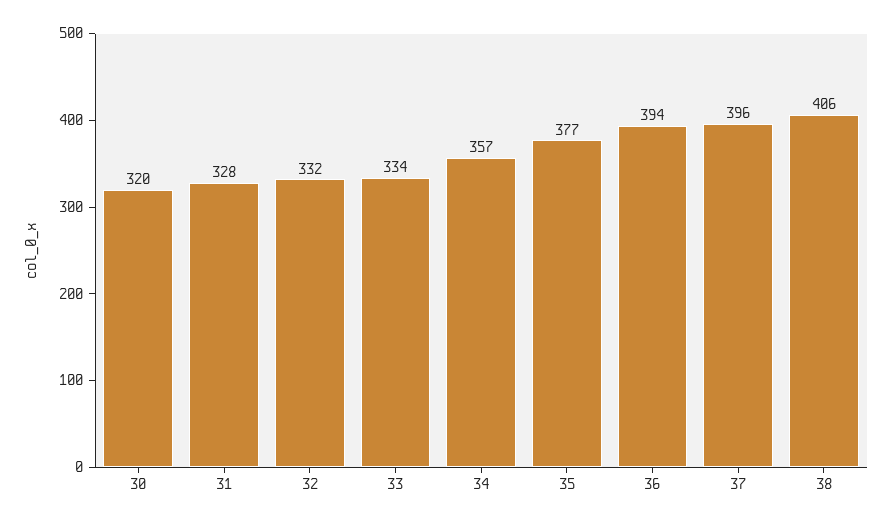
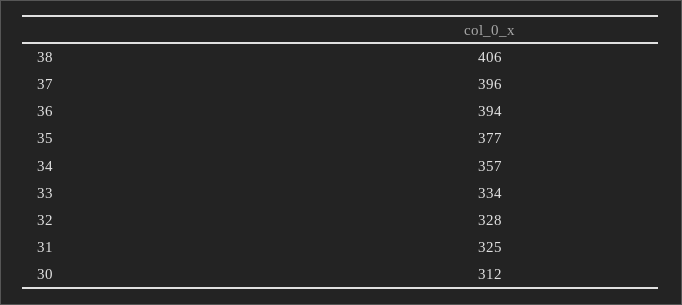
  {
-   "30": 320,
+   "30": 312,
-   "31": 328,
+   "31": 325,
-   "32": 332,
+   "32": 328,
    "33": 334,
    "34": 357,
    "35": 377,
    "36": 394,
    "37": 396,
    "38": 406
  }

